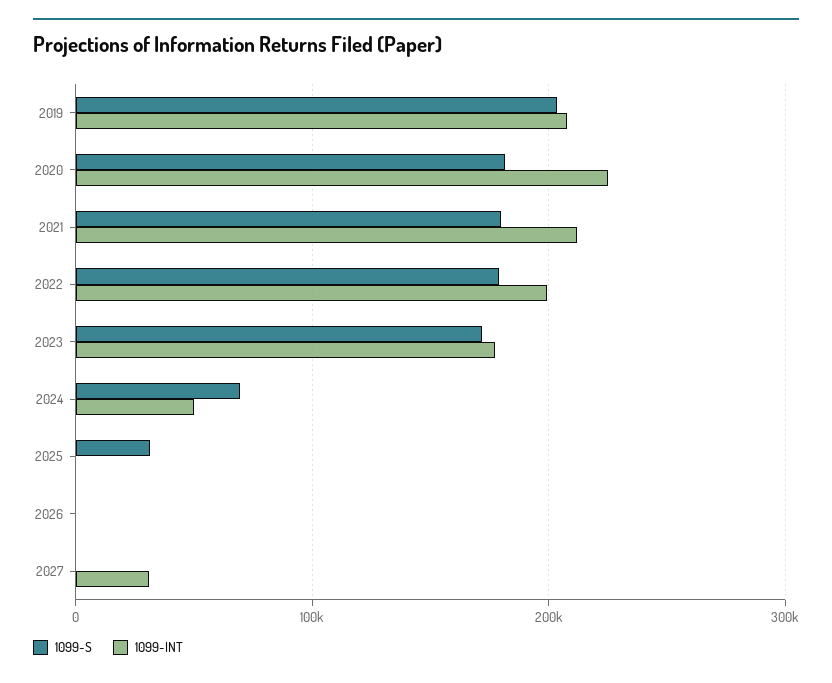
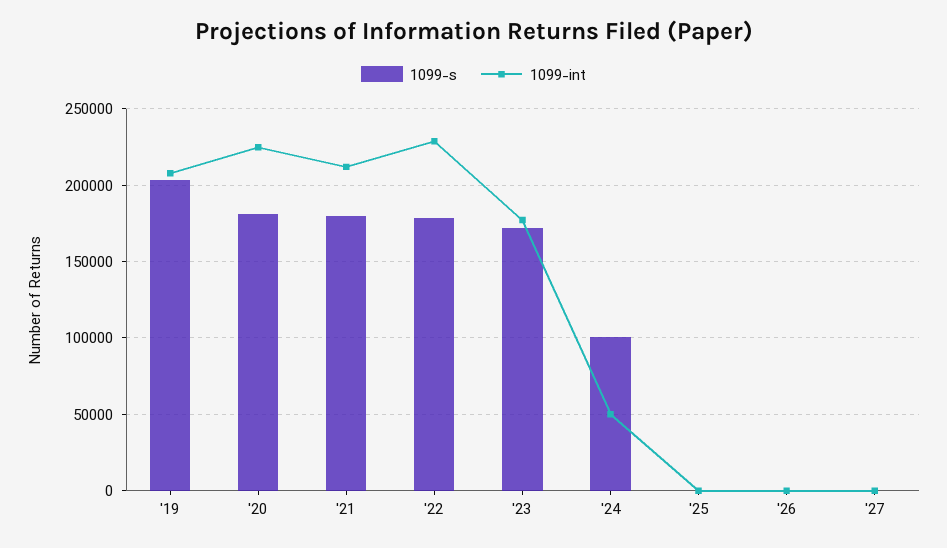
  {
    "1099-S": {
      "2019": 205000,
      "2020": 180000,
      "2021": 180000,
      "2022": 180000,
      "2023": 170000,
-     "2024": 70000,
+     "2024": 100000,
-     "2025": 30000,
+     "2025": 0,
      "2026": 0,
      "2027": 0
    },
    "1099-INT": {
      "2019": 210000,
      "2020": 225000,
      "2021": 210000,
-     "2022": 200000,
+     "2022": 230000,
      "2023": 175000,
      "2024": 50000,
      "2025": 0,
      "2026": 0,
-     "2027": 30000
+     "2027": 0
    }
  }

